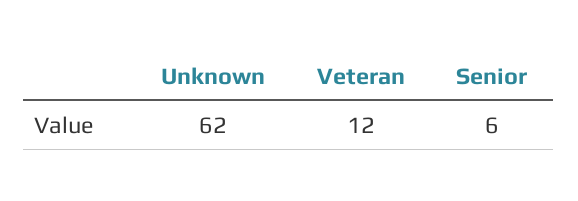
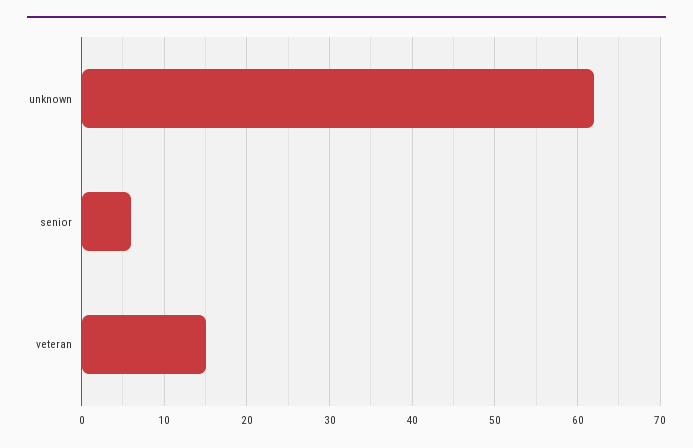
  {
    "Unknown": 62,
-   "Veteran": 12,
+   "Veteran": 15,
    "Senior": 6
  }

